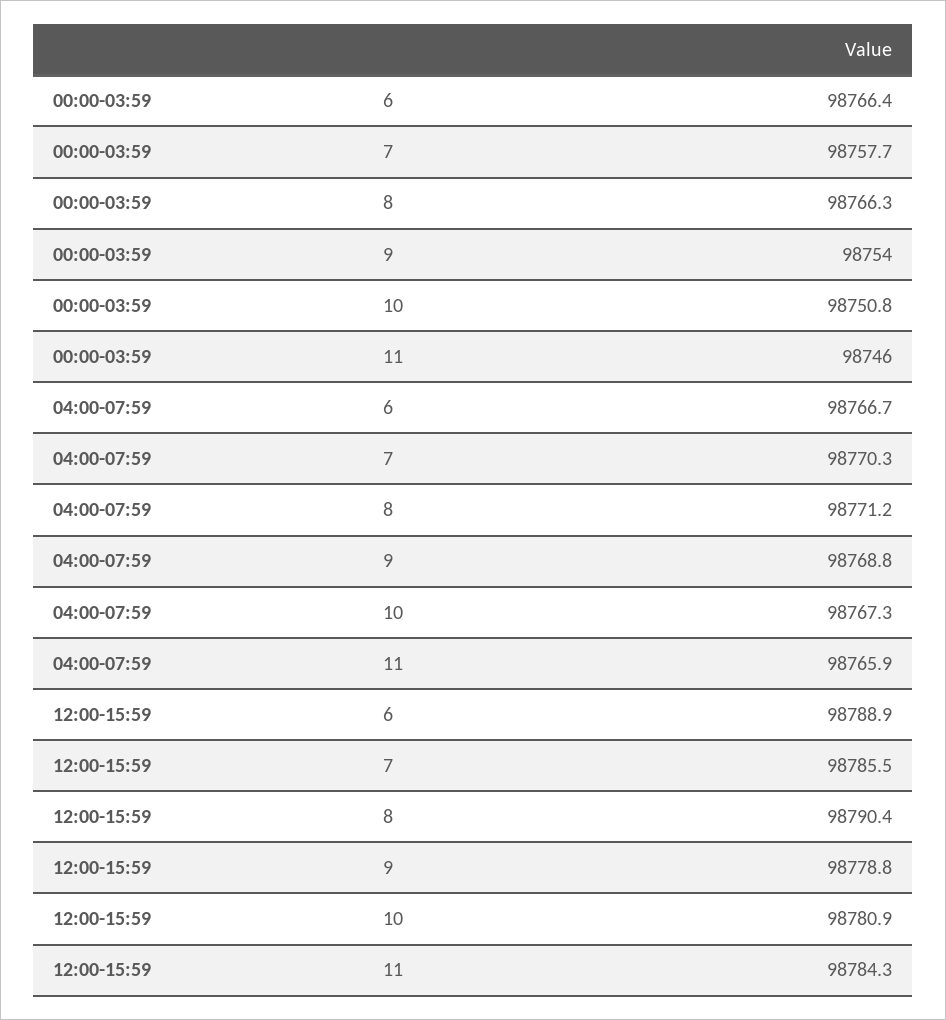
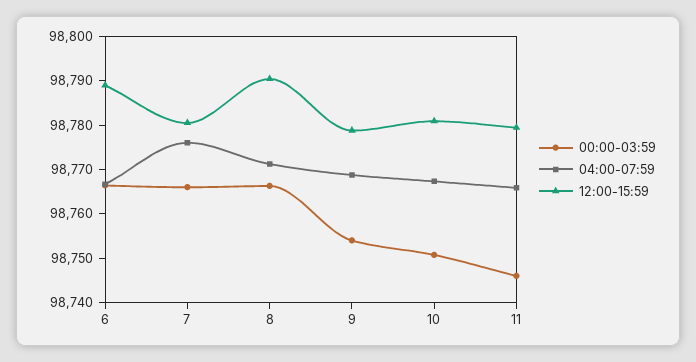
  {
    "00:00-03:59": {
      "6": 98766.4,
-     "7": 98757.7,
+     "7": 98766,
      "8": 98766.3,
      "9": 98754,
      "10": 98750.8,
      "11": 98746
    },
    "04:00-07:59": {
      "6": 98766.7,
-     "7": 98770.3,
+     "7": 98776,
      "8": 98771.2,
      "9": 98768.8,
      "10": 98767.3,
      "11": 98765.9
    },
    "12:00-15:59": {
      "6": 98788.9,
-     "7": 98785.5,
+     "7": 98780,
      "8": 98790.4,
      "9": 98778.8,
      "10": 98780.9,
-     "11": 98784.3
+     "11": 98780
    }
  }

